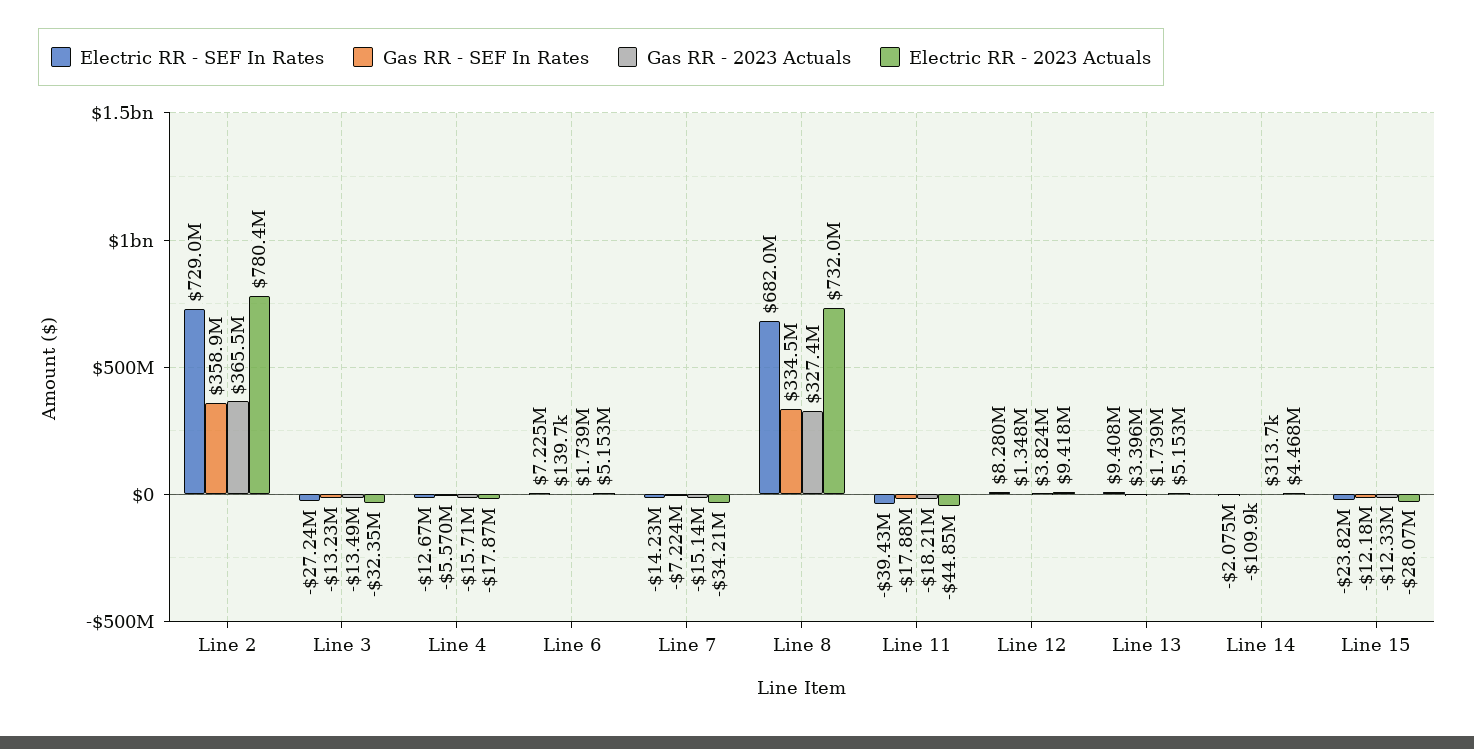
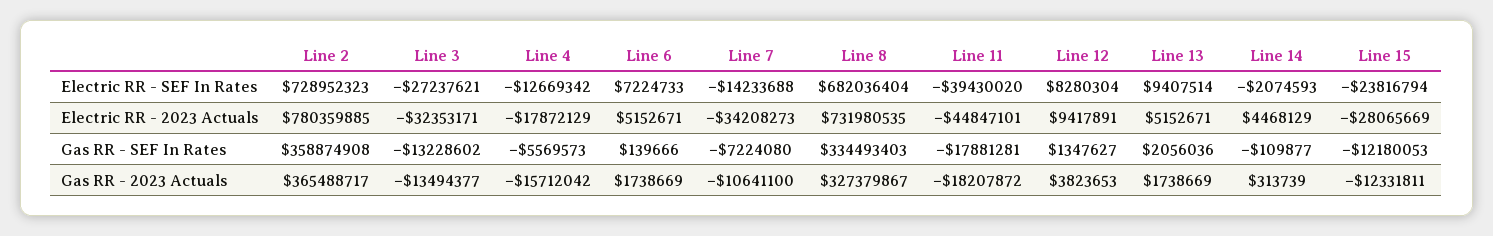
  {
    "Electric RR - SEF In Rates": {
      "Line 2": 728952323,
      "Line 3": -27237621,
      "Line 4": -12669342,
      "Line 6": 7224733,
      "Line 7": -14233688,
      "Line 8": 682036404,
      "Line 11": -39430020,
      "Line 12": 8280304,
      "Line 13": 9407514,
      "Line 14": -2074593,
      "Line 15": -23816794
    },
    "Gas RR - SEF In Rates": {
      "Line 2": 358874908,
      "Line 3": -13228602,
      "Line 4": -5569573,
      "Line 6": 139666,
      "Line 7": -7224080,
      "Line 8": 334493403,
      "Line 11": -17881281,
      "Line 12": 1347627,
-     "Line 13": 3396000,
+     "Line 13": 2056036,
      "Line 14": -109877,
      "Line 15": -12180053
    },
    "Gas RR - 2023 Actuals": {
      "Line 2": 365488717,
      "Line 3": -13494377,
      "Line 4": -15712042,
      "Line 6": 1738669,
-     "Line 7": -15140000,
+     "Line 7": -10641100,
      "Line 8": 327379867,
      "Line 11": -18207872,
      "Line 12": 3823653,
      "Line 13": 1738669,
      "Line 14": 313739,
      "Line 15": -12331811
    },
    "Electric RR - 2023 Actuals": {
      "Line 2": 780359885,
      "Line 3": -32353171,
      "Line 4": -17872129,
      "Line 6": 5152671,
      "Line 7": -34208273,
      "Line 8": 731980535,
      "Line 11": -44847101,
      "Line 12": 9417891,
      "Line 13": 5152671,
      "Line 14": 4468129,
      "Line 15": -28065669
    }
  }

